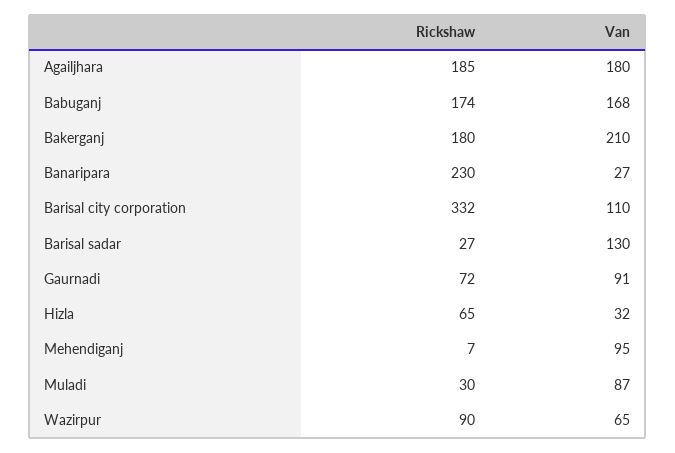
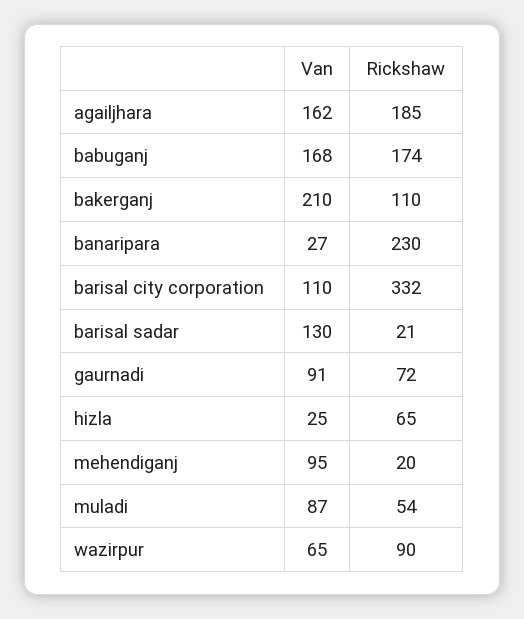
  {
    "Rickshaw": {
      "Agailjhara": 185,
      "Babuganj": 174,
-     "Bakerganj": 180,
+     "Bakerganj": 110,
      "Banaripara": 230,
      "Barisal city corporation": 332,
-     "Barisal sadar": 27,
+     "Barisal sadar": 21,
      "Gaurnadi": 72,
      "Hizla": 65,
-     "Mehendiganj": 7,
+     "Mehendiganj": 20,
-     "Muladi": 30,
+     "Muladi": 54,
      "Wazirpur": 90
    },
    "Van": {
-     "Agailjhara": 180,
+     "Agailjhara": 162,
      "Babuganj": 168,
      "Bakerganj": 210,
      "Banaripara": 27,
      "Barisal city corporation": 110,
      "Barisal sadar": 130,
      "Gaurnadi": 91,
-     "Hizla": 32,
+     "Hizla": 25,
      "Mehendiganj": 95,
      "Muladi": 87,
      "Wazirpur": 65
    }
  }

